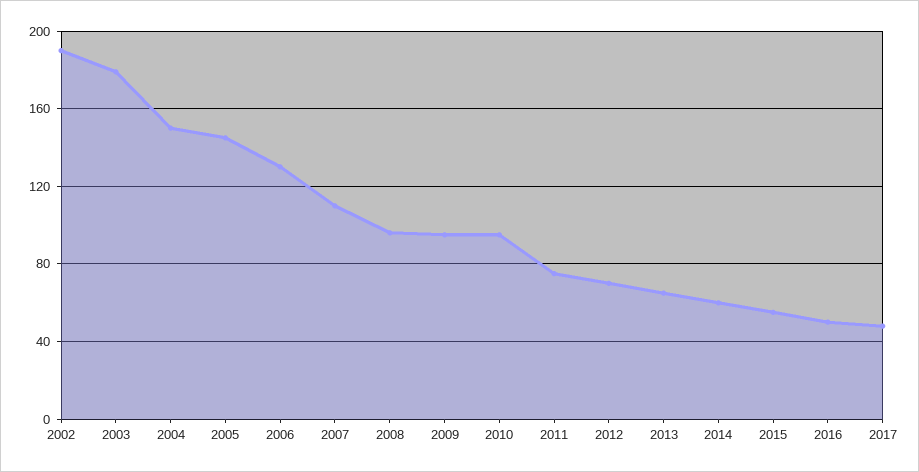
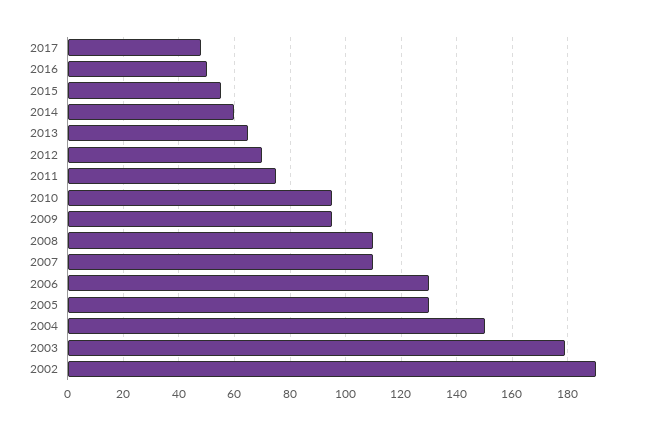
  {
    "2002": 190,
    "2003": 180,
    "2004": 150,
-   "2005": 145,
+   "2005": 130,
    "2006": 130,
    "2007": 110,
-   "2008": 95,
+   "2008": 110,
    "2009": 95,
    "2010": 95,
    "2011": 75,
    "2012": 70,
    "2013": 65,
    "2014": 60,
    "2015": 55,
    "2016": 50,
    "2017": 50
  }

